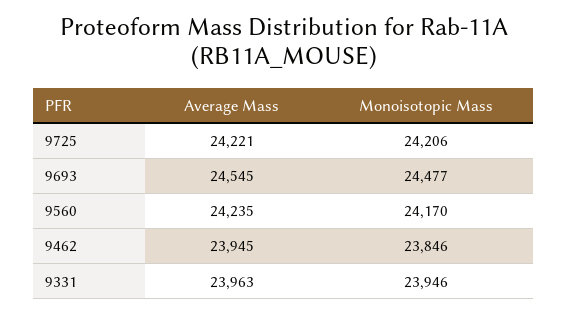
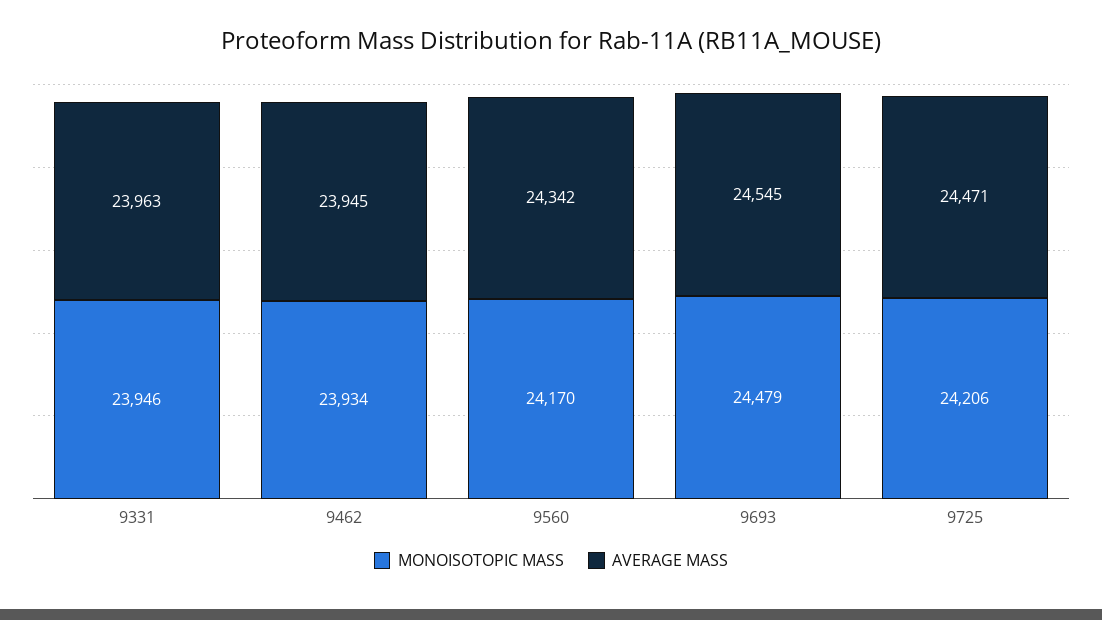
  {
    "Average Mass": {
-     "9725": 24221,
+     "9725": 24471,
      "9693": 24545,
-     "9560": 24235,
+     "9560": 24342,
      "9462": 23945,
      "9331": 23963
    },
    "Monoisotopic Mass": {
      "9725": 24206,
-     "9693": 24477,
+     "9693": 24479,
      "9560": 24170,
-     "9462": 23846,
+     "9462": 23934,
      "9331": 23946
    }
  }

